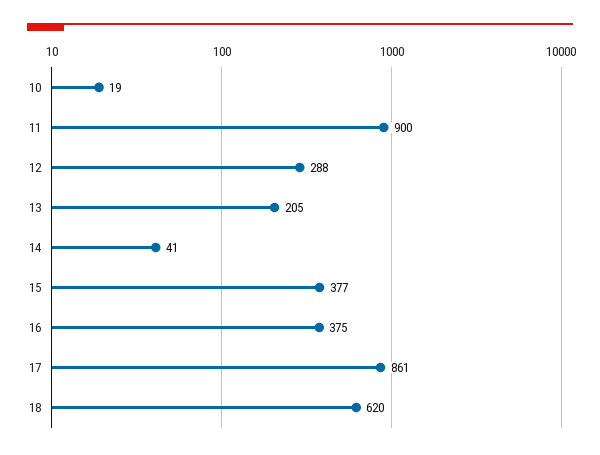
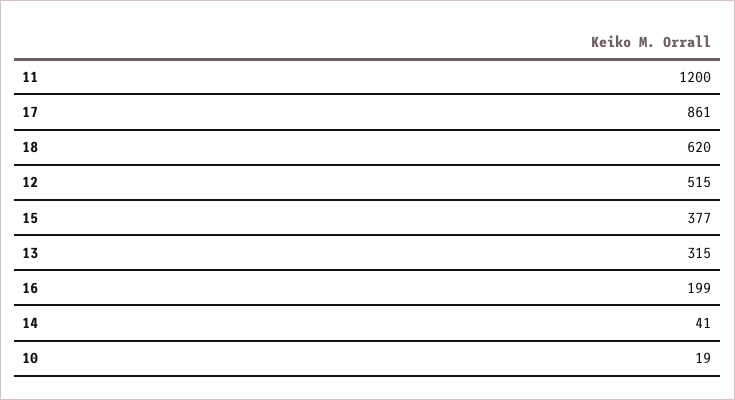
  {
    "10": 19,
-   "11": 900,
+   "11": 1200,
-   "12": 288,
+   "12": 515,
-   "13": 205,
+   "13": 315,
    "14": 41,
    "15": 377,
-   "16": 375,
+   "16": 199,
    "17": 861,
    "18": 620
  }

